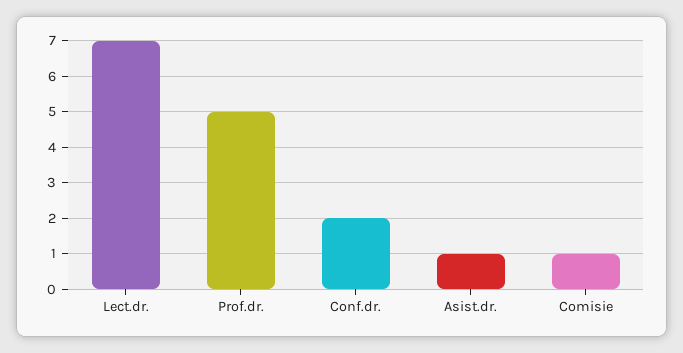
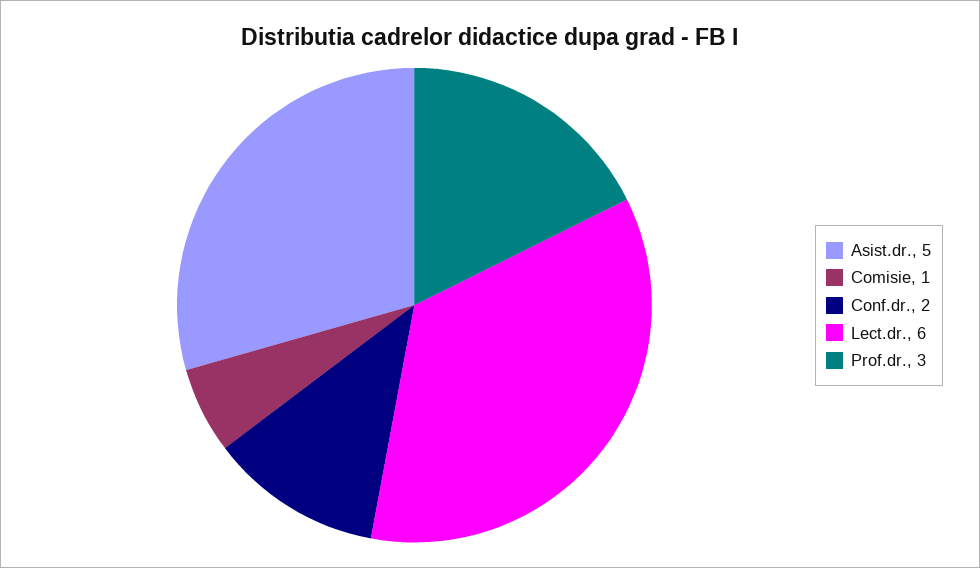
  {
-   "Lect.dr.": 7,
+   "Lect.dr.": 6,
-   "Prof.dr.": 5,
+   "Prof.dr.": 3,
    "Conf.dr.": 2,
-   "Asist.dr.": 1,
+   "Asist.dr.": 5,
    "Comisie": 1
  }

